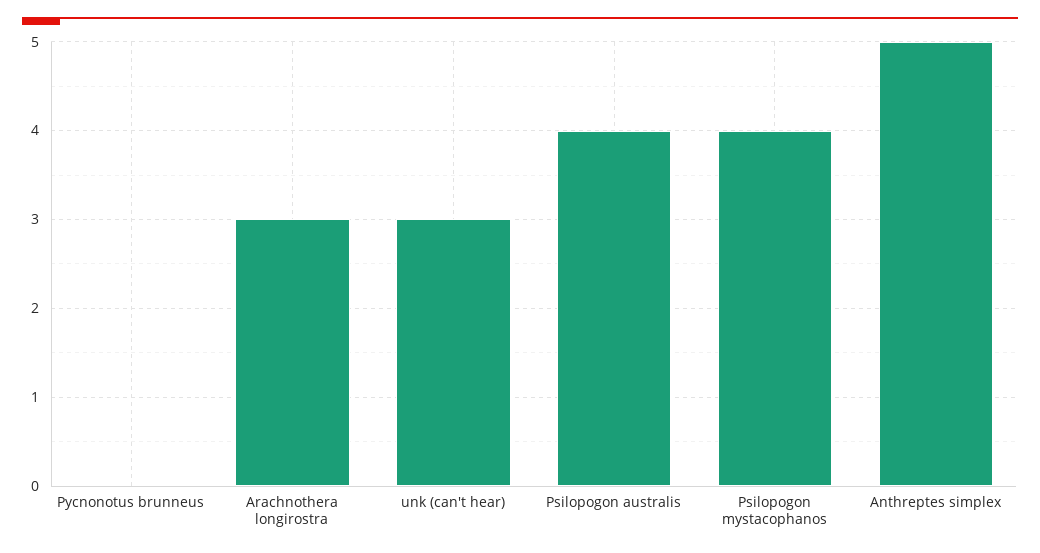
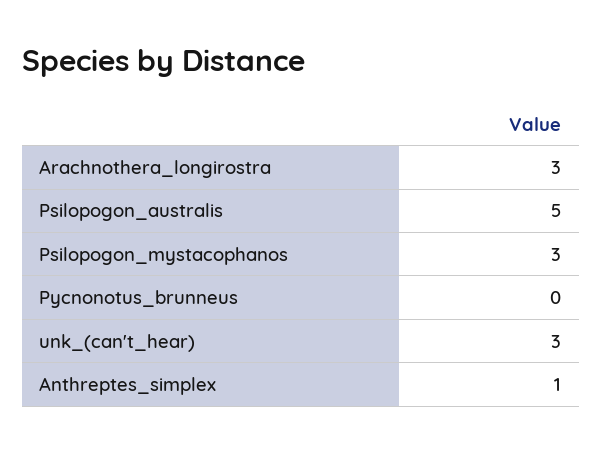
  {
    "Pycnonotus brunneus": 0,
    "Arachnothera longirostra": 3,
    "unk (can't hear)": 3,
-   "Psilopogon australis": 4,
+   "Psilopogon australis": 5,
-   "Psilopogon mystacophanos": 4,
+   "Psilopogon mystacophanos": 3,
-   "Anthreptes simplex": 5
+   "Anthreptes simplex": 1
  }

